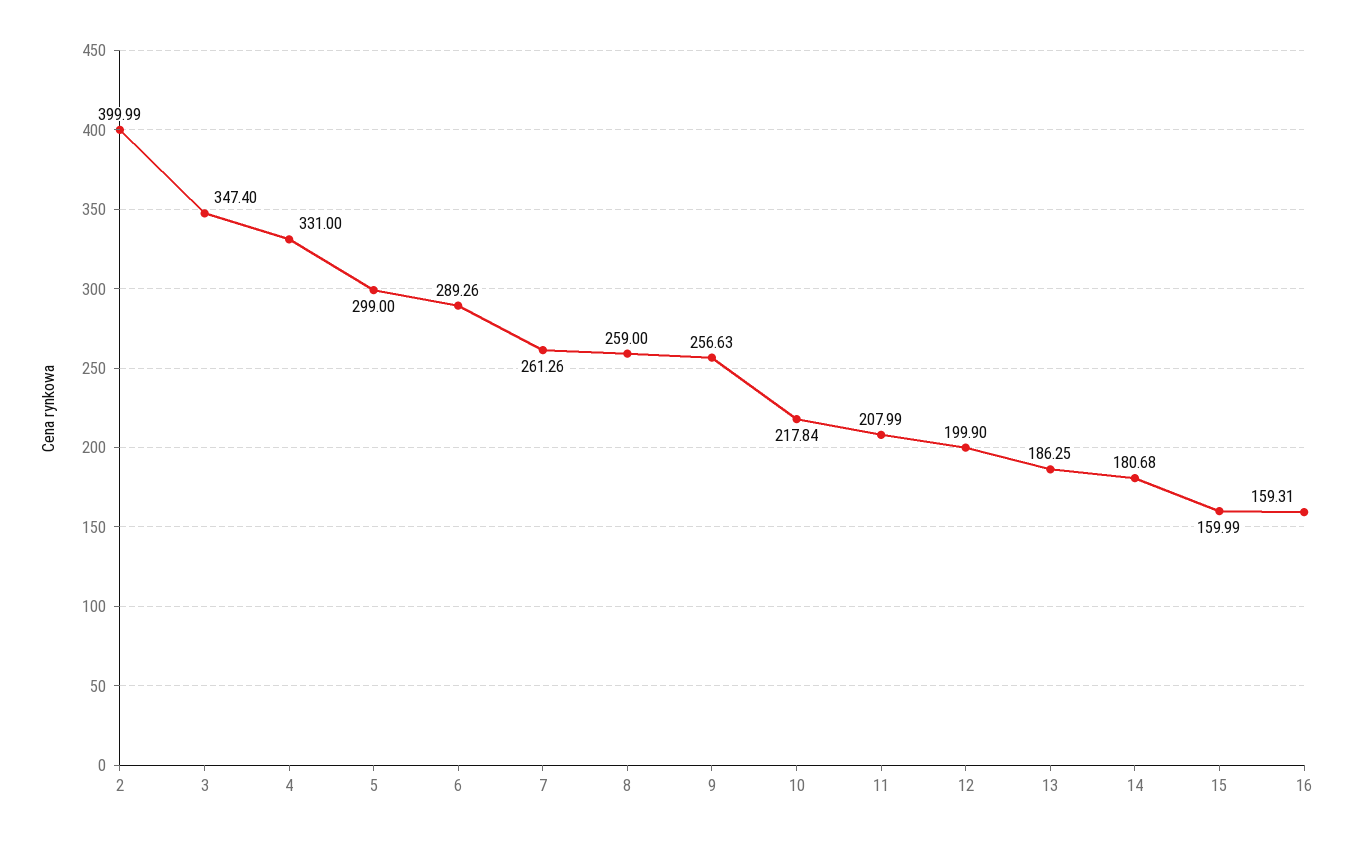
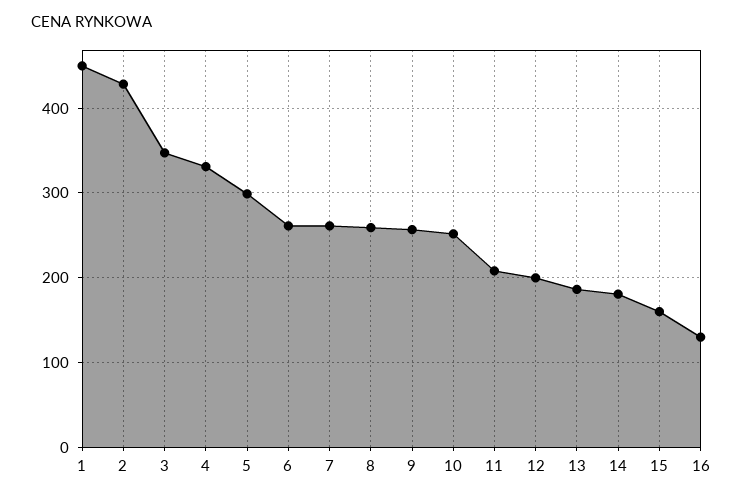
  {
-   "2": 399.99,
+   "2": 430,
    "3": 347.4,
    "4": 331,
    "5": 299,
-   "6": 289.26,
+   "6": 260,
    "7": 261.26,
    "8": 259,
    "9": 256.63,
-   "10": 217.84,
+   "10": 250,
    "11": 207.99,
    "12": 199.9,
    "13": 186.25,
    "14": 180.68,
    "15": 159.99,
-   "16": 159.31
+   "16": 130,
+   "1": 450
  }

